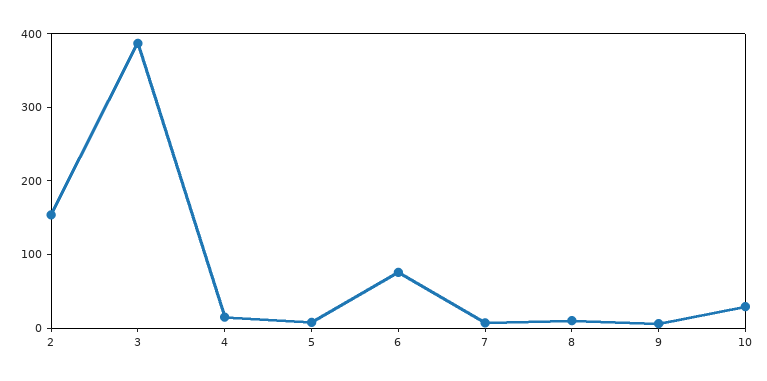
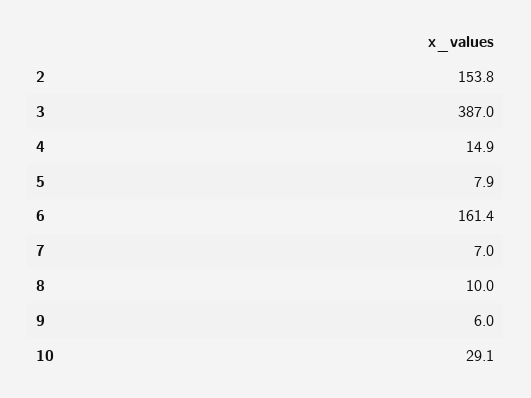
  {
    "2": 153.8,
    "3": 387,
    "4": 14.9,
    "5": 7.9,
-   "6": 80,
+   "6": 161.4,
    "7": 7,
    "8": 10,
    "9": 6,
    "10": 29.1
  }

